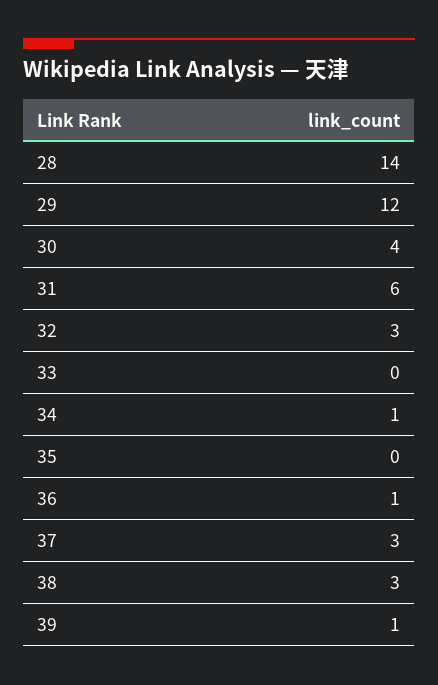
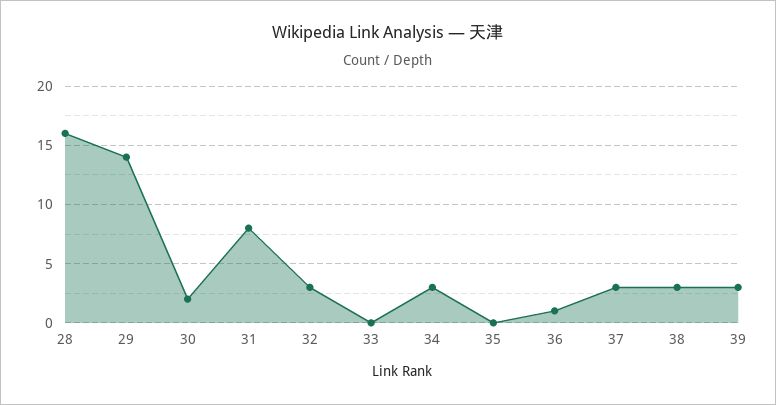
  {
-   "28": 14,
+   "28": 16,
-   "29": 12,
+   "29": 14,
-   "30": 4,
+   "30": 2,
-   "31": 6,
+   "31": 8,
    "32": 3,
    "33": 0,
-   "34": 1,
+   "34": 3,
    "35": 0,
    "36": 1,
    "37": 3,
    "38": 3,
-   "39": 1
+   "39": 3
  }

